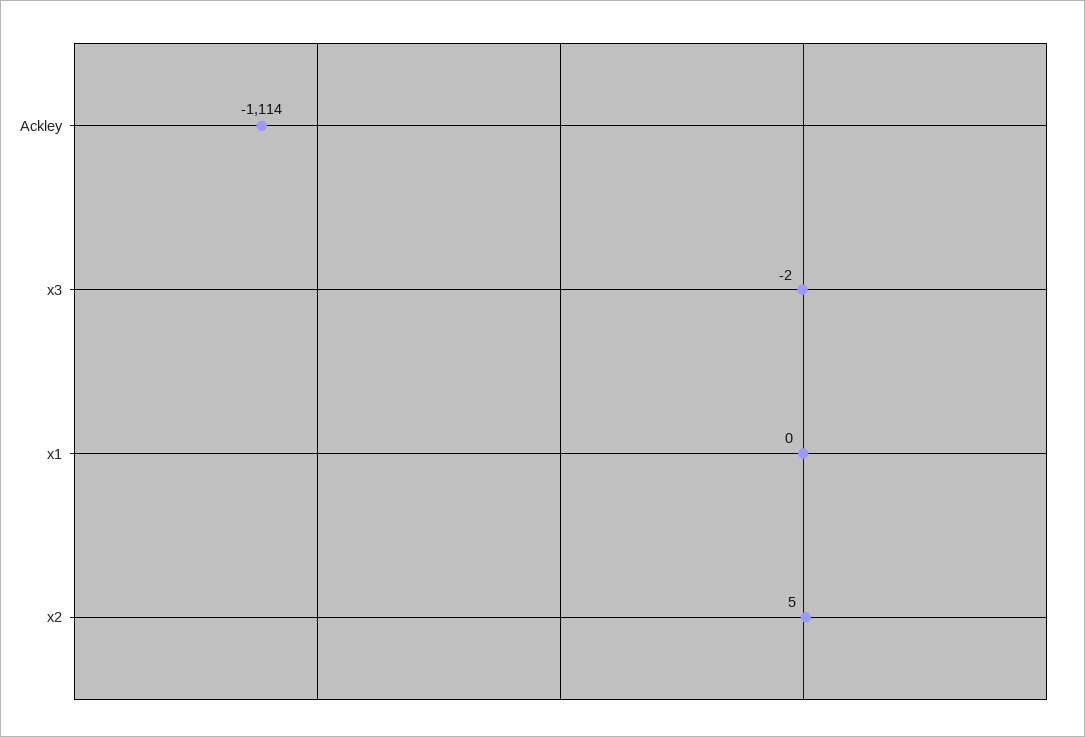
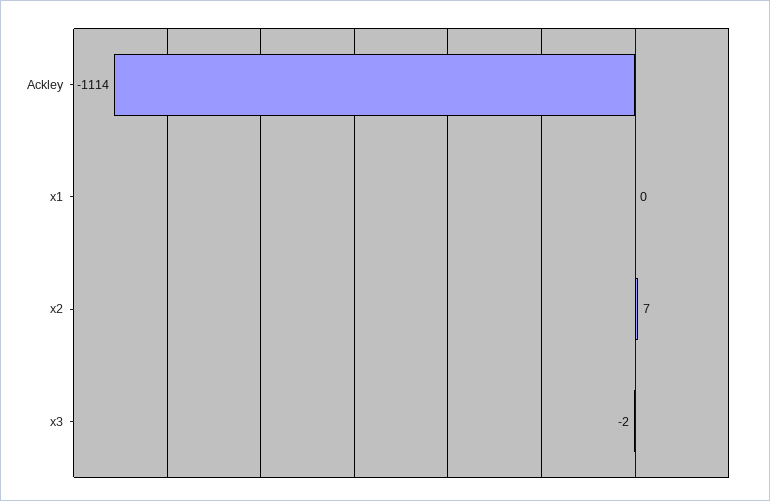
  {
    "Ackley": -1114,
    "x3": -2,
    "x1": 0,
-   "x2": 5
+   "x2": 7
  }

